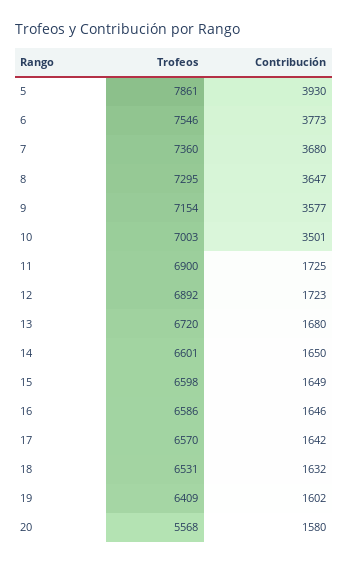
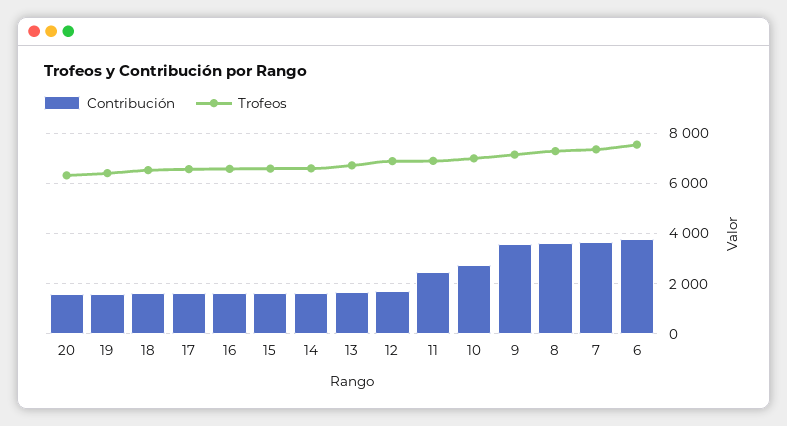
  {
    "Trofeos": {
-     "5": 7861,
      "6": 7546,
      "7": 7360,
      "8": 7295,
      "9": 7154,
      "10": 7003,
      "11": 6900,
      "12": 6892,
      "13": 6720,
      "14": 6601,
      "15": 6598,
      "16": 6586,
      "17": 6570,
      "18": 6531,
      "19": 6409,
-     "20": 5568
+     "20": 6250
    },
    "Contribución": {
-     "5": 3930,
      "6": 3773,
      "7": 3680,
      "8": 3647,
      "9": 3577,
-     "10": 3501,
+     "10": 2750,
-     "11": 1725,
+     "11": 2500,
      "12": 1723,
      "13": 1680,
      "14": 1650,
      "15": 1649,
      "16": 1646,
      "17": 1642,
      "18": 1632,
      "19": 1602,
      "20": 1580
    }
  }

